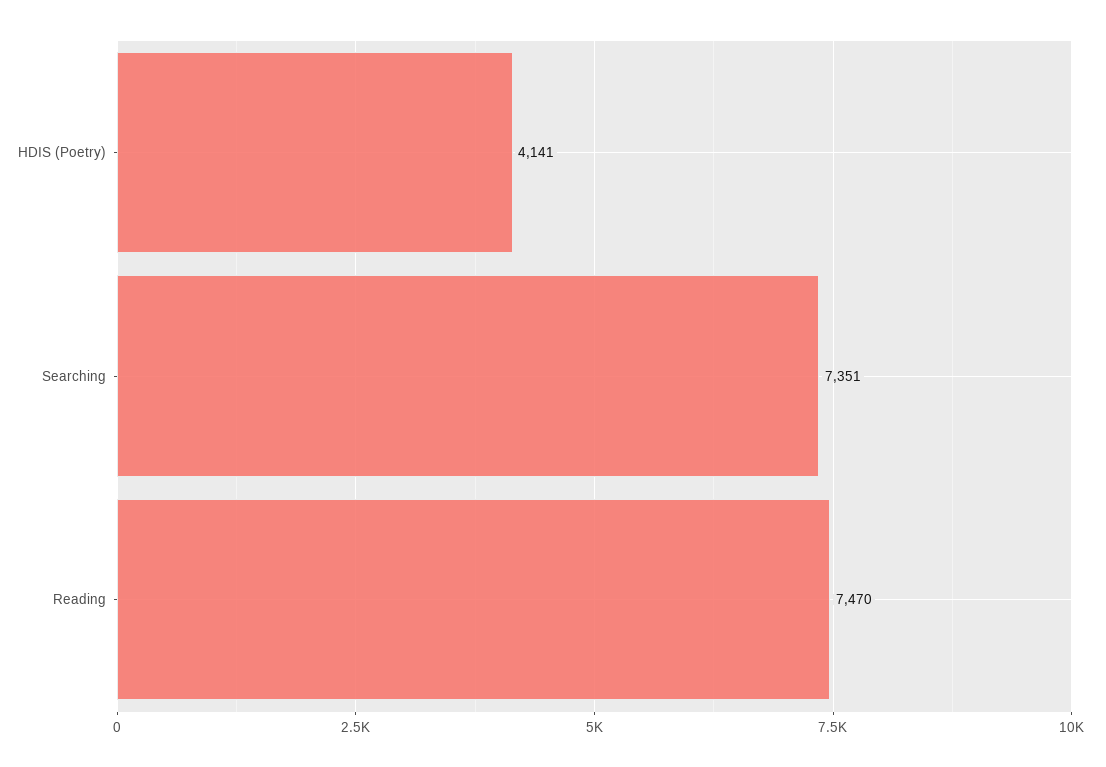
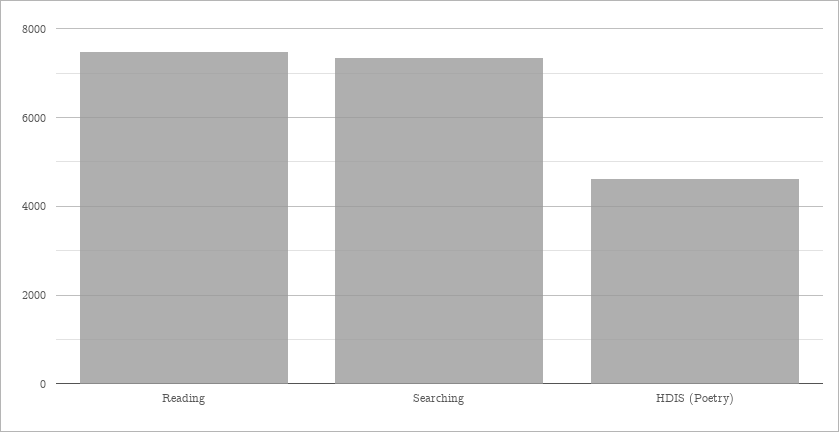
  {
-   "HDIS (Poetry)": 4141,
+   "HDIS (Poetry)": 4600,
    "Searching": 7351,
    "Reading": 7470
  }

